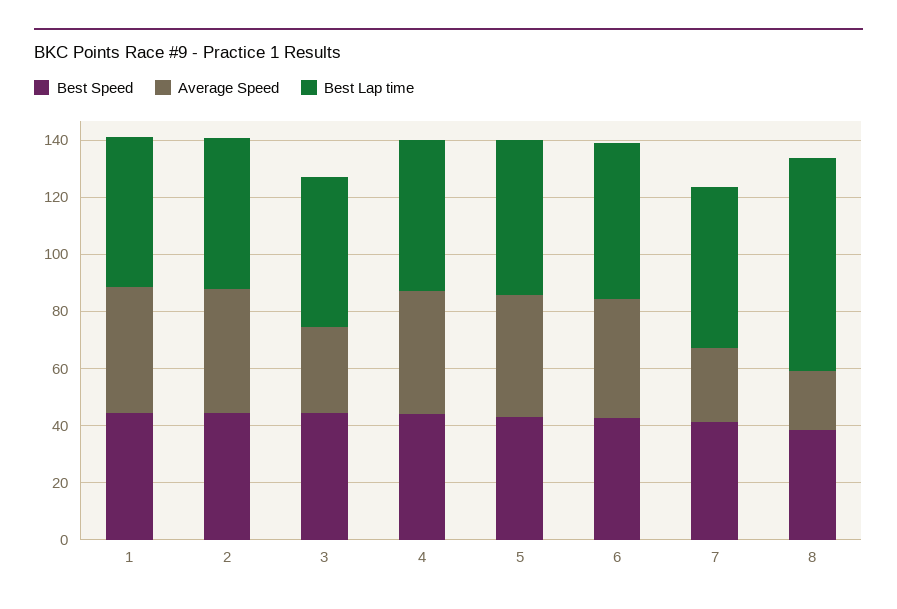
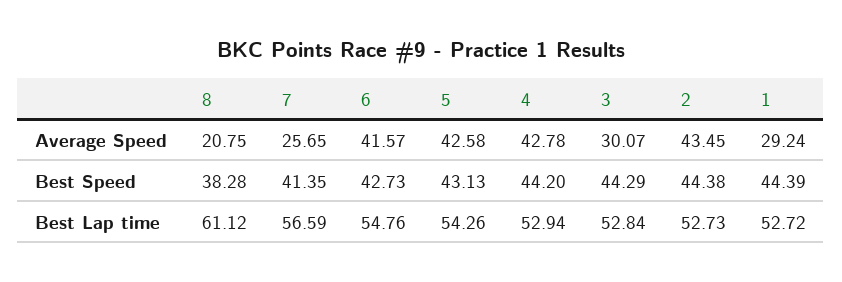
  {
    "Best Speed": {
      "1": 44.39,
      "2": 44.38,
      "3": 44.29,
      "4": 44.2,
      "5": 43.13,
      "6": 42.73,
      "7": 41.35,
      "8": 38.28
    },
    "Average Speed": {
-     "1": 45,
+     "1": 29.24,
      "2": 43.45,
      "3": 30.07,
      "4": 42.78,
      "5": 42.58,
      "6": 41.57,
      "7": 25.65,
      "8": 20.75
    },
    "Best Lap time": {
      "1": 52.72,
      "2": 52.73,
      "3": 52.84,
      "4": 52.94,
      "5": 54.26,
      "6": 54.76,
      "7": 56.59,
-     "8": 75
+     "8": 61.12
    }
  }

